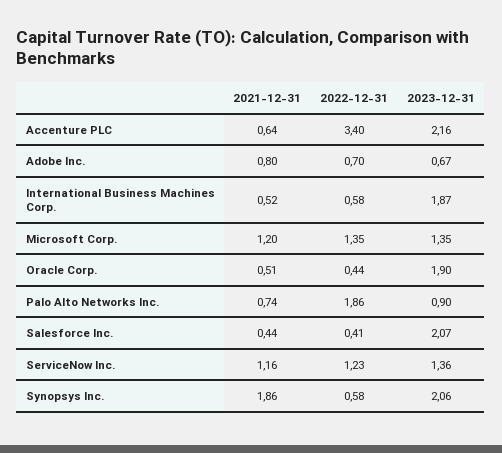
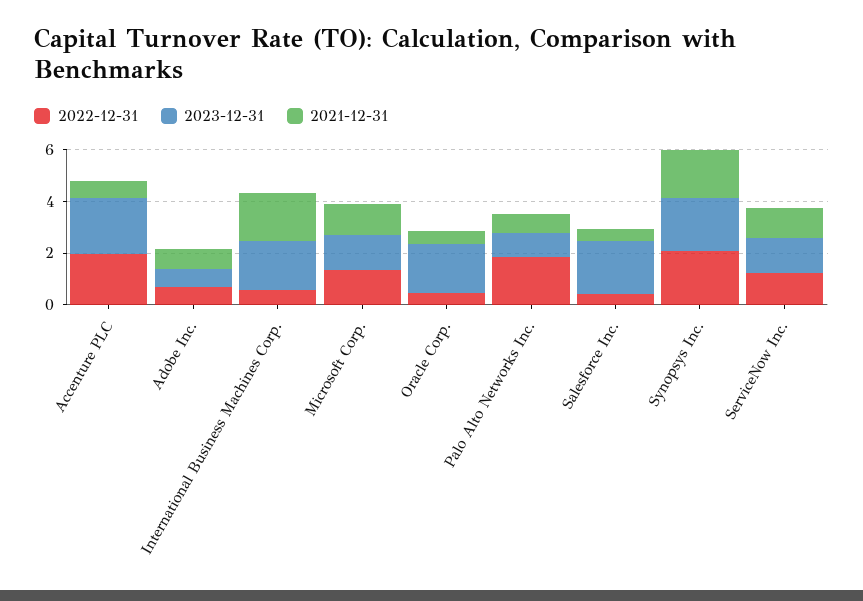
  {
    "2021-12-31": {
      "Accenture PLC": 0.64,
      "Adobe Inc.": 0.8,
-     "International Business Machines Corp.": 0.52,
+     "International Business Machines Corp.": 2,
      "Microsoft Corp.": 1.2,
      "Oracle Corp.": 0.51,
      "Palo Alto Networks Inc.": 0.74,
      "Salesforce Inc.": 0.44,
      "ServiceNow Inc.": 1.16,
      "Synopsys Inc.": 1.86
    },
    "2022-12-31": {
-     "Accenture PLC": 3.4,
+     "Accenture PLC": 2,
      "Adobe Inc.": 0.7,
      "International Business Machines Corp.": 0.58,
      "Microsoft Corp.": 1.35,
      "Oracle Corp.": 0.44,
      "Palo Alto Networks Inc.": 1.86,
      "Salesforce Inc.": 0.41,
      "ServiceNow Inc.": 1.23,
-     "Synopsys Inc.": 0.58
+     "Synopsys Inc.": 2
    },
    "2023-12-31": {
      "Accenture PLC": 2.16,
      "Adobe Inc.": 0.67,
      "International Business Machines Corp.": 1.87,
      "Microsoft Corp.": 1.35,
      "Oracle Corp.": 1.9,
      "Palo Alto Networks Inc.": 0.9,
      "Salesforce Inc.": 2.07,
      "ServiceNow Inc.": 1.36,
      "Synopsys Inc.": 2.06
    }
  }

